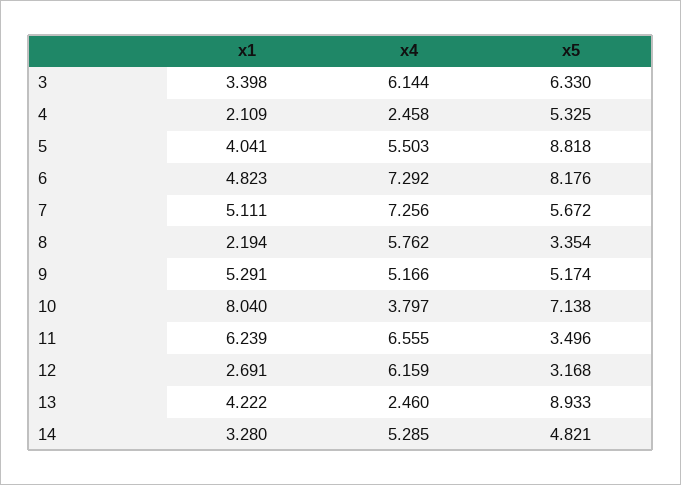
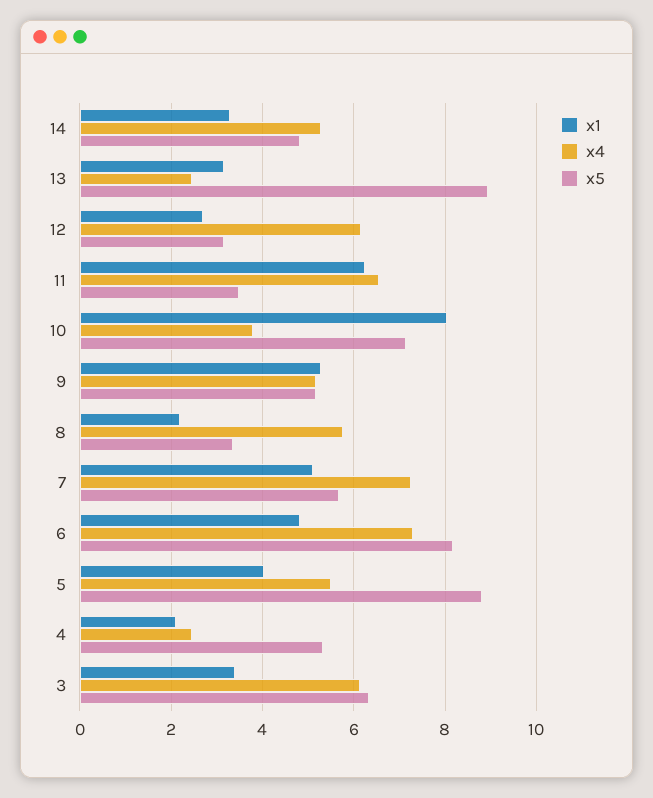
  {
    "x1": {
      "3": 3.398,
      "4": 2.109,
      "5": 4.041,
      "6": 4.823,
      "7": 5.111,
      "8": 2.194,
      "9": 5.291,
      "10": 8.04,
      "11": 6.239,
      "12": 2.691,
-     "13": 4.222,
+     "13": 3.2,
      "14": 3.28
    },
    "x4": {
      "3": 6.144,
      "4": 2.458,
      "5": 5.503,
      "6": 7.292,
      "7": 7.256,
      "8": 5.762,
      "9": 5.166,
      "10": 3.797,
      "11": 6.555,
      "12": 6.159,
      "13": 2.46,
      "14": 5.285
    },
    "x5": {
      "3": 6.33,
      "4": 5.325,
      "5": 8.818,
      "6": 8.176,
      "7": 5.672,
      "8": 3.354,
      "9": 5.174,
      "10": 7.138,
      "11": 3.496,
      "12": 3.168,
      "13": 8.933,
      "14": 4.821
    }
  }

